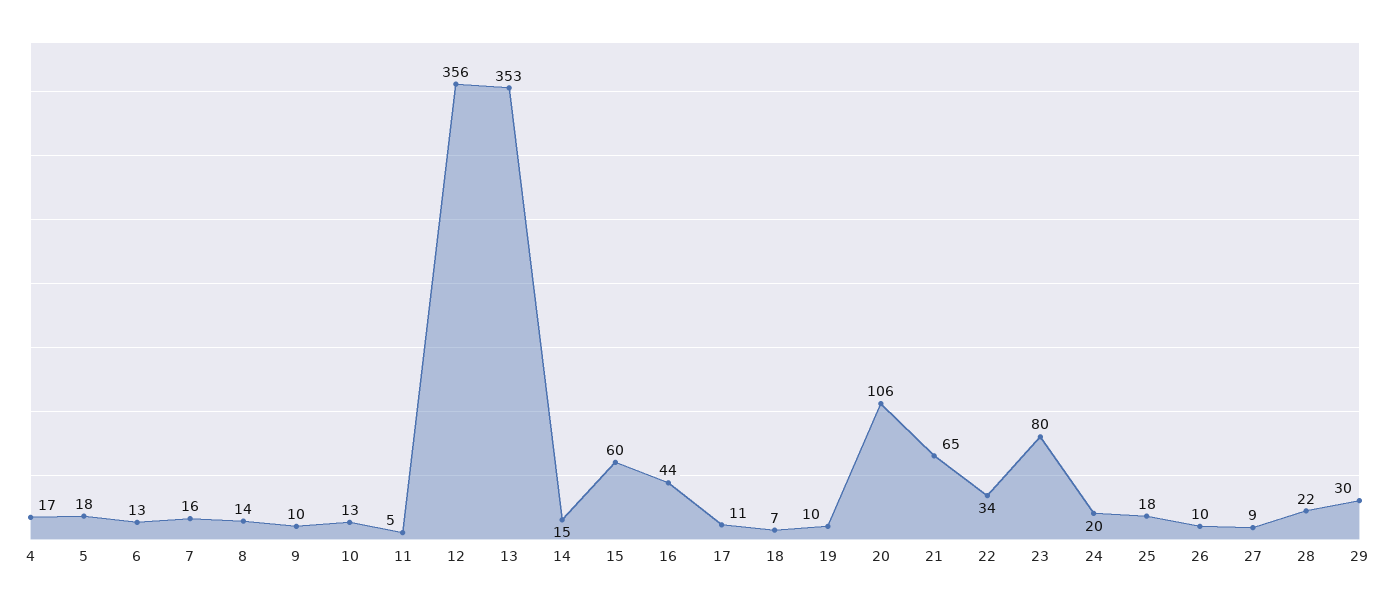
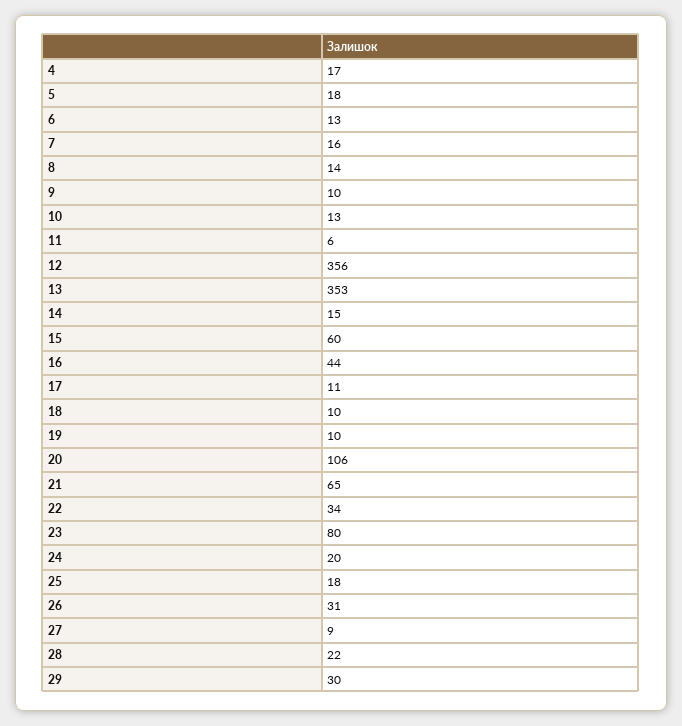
  {
    "4": 17,
    "5": 18,
    "6": 13,
    "7": 16,
    "8": 14,
    "9": 10,
    "10": 13,
-   "11": 5,
+   "11": 6,
    "12": 356,
    "13": 353,
    "14": 15,
    "15": 60,
    "16": 44,
    "17": 11,
-   "18": 7,
+   "18": 10,
    "19": 10,
    "20": 106,
    "21": 65,
    "22": 34,
    "23": 80,
    "24": 20,
    "25": 18,
-   "26": 10,
+   "26": 31,
    "27": 9,
    "28": 22,
    "29": 30
  }

